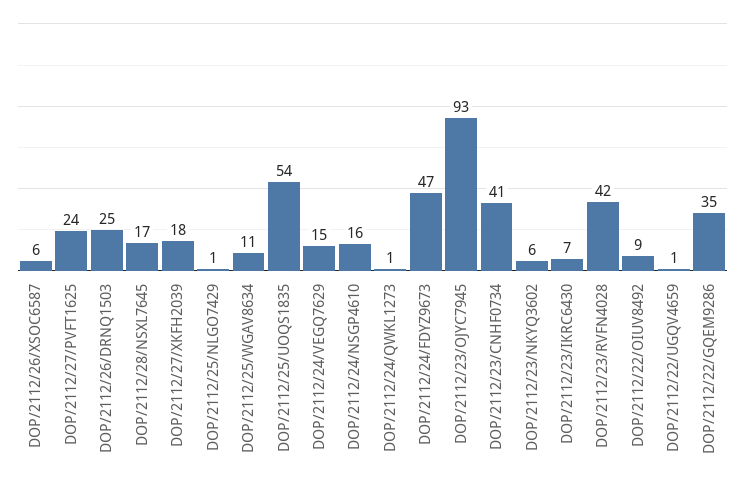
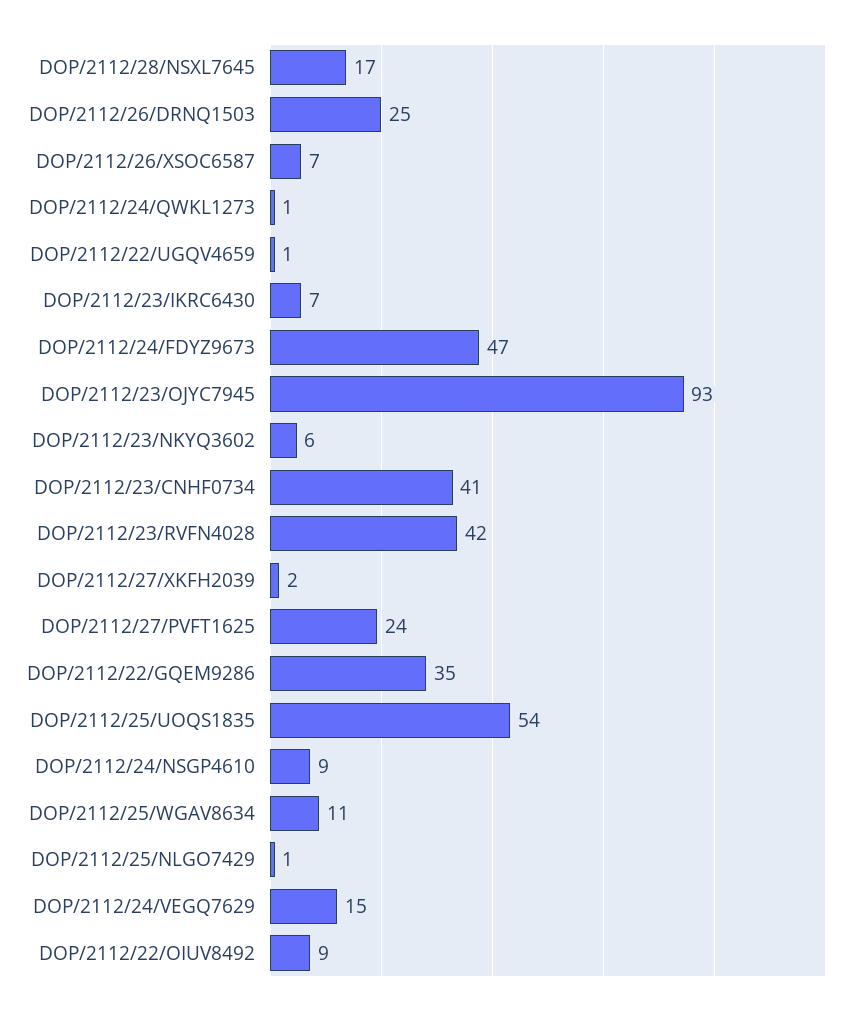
  {
-   "DOP/2112/26/XSOC6587": 6,
+   "DOP/2112/26/XSOC6587": 7,
    "DOP/2112/27/PVFT1625": 24,
    "DOP/2112/26/DRNQ1503": 25,
    "DOP/2112/28/NSXL7645": 17,
-   "DOP/2112/27/XKFH2039": 18,
+   "DOP/2112/27/XKFH2039": 2,
    "DOP/2112/25/NLGO7429": 1,
    "DOP/2112/25/WGAV8634": 11,
    "DOP/2112/25/UOQS1835": 54,
    "DOP/2112/24/VEGQ7629": 15,
-   "DOP/2112/24/NSGP4610": 16,
+   "DOP/2112/24/NSGP4610": 9,
    "DOP/2112/24/QWKL1273": 1,
    "DOP/2112/24/FDYZ9673": 47,
    "DOP/2112/23/OJYC7945": 93,
    "DOP/2112/23/CNHF0734": 41,
    "DOP/2112/23/NKYQ3602": 6,
    "DOP/2112/23/IKRC6430": 7,
    "DOP/2112/23/RVFN4028": 42,
    "DOP/2112/22/OIUV8492": 9,
    "DOP/2112/22/UGQV4659": 1,
    "DOP/2112/22/GQEM9286": 35
  }

